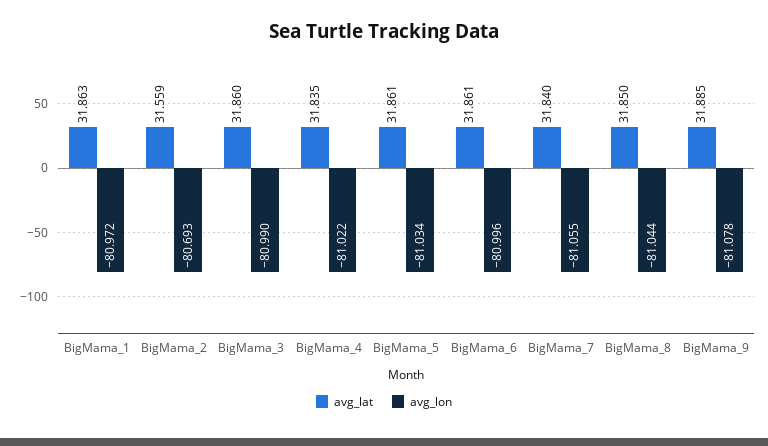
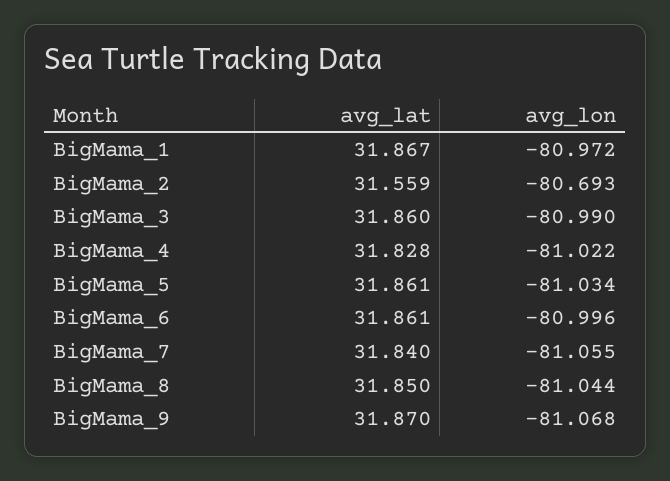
  {
    "avg_lat": {
-     "BigMama_1": 31.863,
+     "BigMama_1": 31.867,
      "BigMama_2": 31.559,
      "BigMama_3": 31.86,
-     "BigMama_4": 31.835,
+     "BigMama_4": 31.828,
      "BigMama_5": 31.861,
      "BigMama_6": 31.861,
      "BigMama_7": 31.84,
      "BigMama_8": 31.85,
-     "BigMama_9": 31.885
+     "BigMama_9": 31.87
    },
    "avg_lon": {
      "BigMama_1": -80.972,
      "BigMama_2": -80.693,
      "BigMama_3": -80.99,
      "BigMama_4": -81.022,
      "BigMama_5": -81.034,
      "BigMama_6": -80.996,
      "BigMama_7": -81.055,
      "BigMama_8": -81.044,
-     "BigMama_9": -81.078
+     "BigMama_9": -81.068
    }
  }

